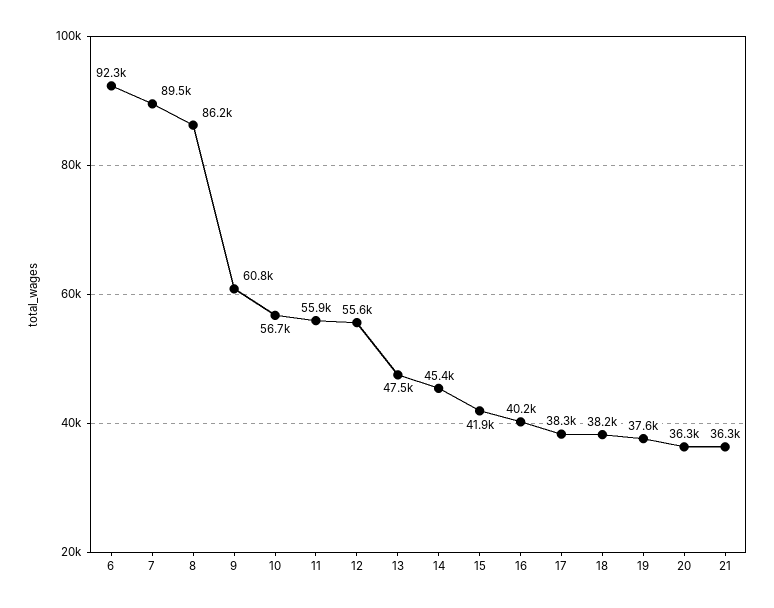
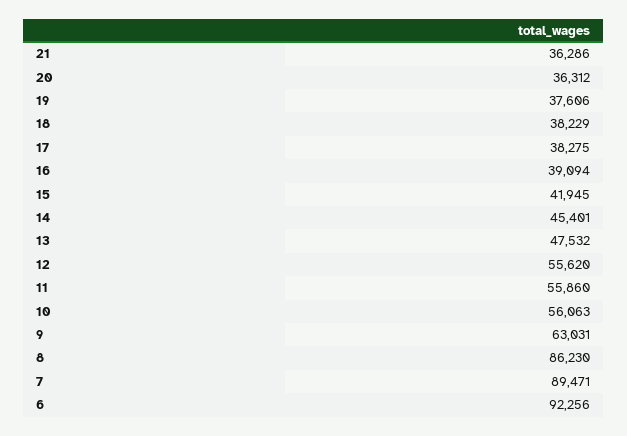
  {
    "6": 92256,
    "7": 89471,
    "8": 86230,
-   "9": 60800,
+   "9": 63031,
-   "10": 56700,
+   "10": 56063,
    "11": 55860,
    "12": 55620,
    "13": 47532,
    "14": 45401,
    "15": 41945,
-   "16": 40200,
+   "16": 39094,
    "17": 38275,
    "18": 38229,
    "19": 37606,
    "20": 36312,
    "21": 36286
  }

